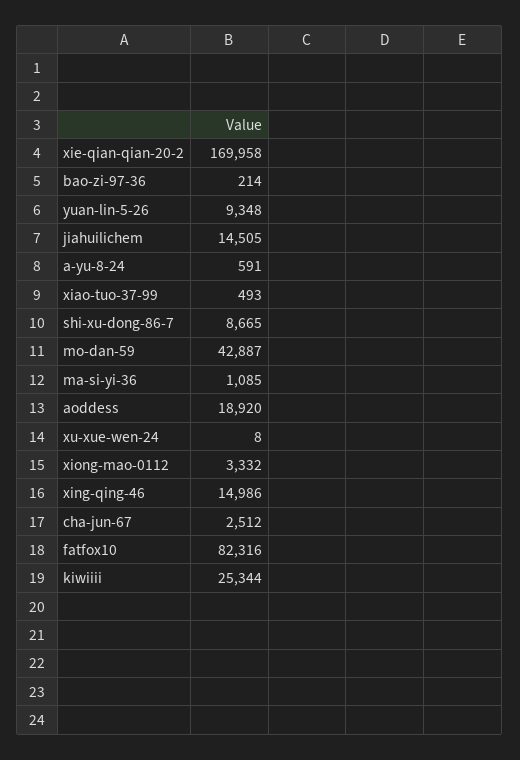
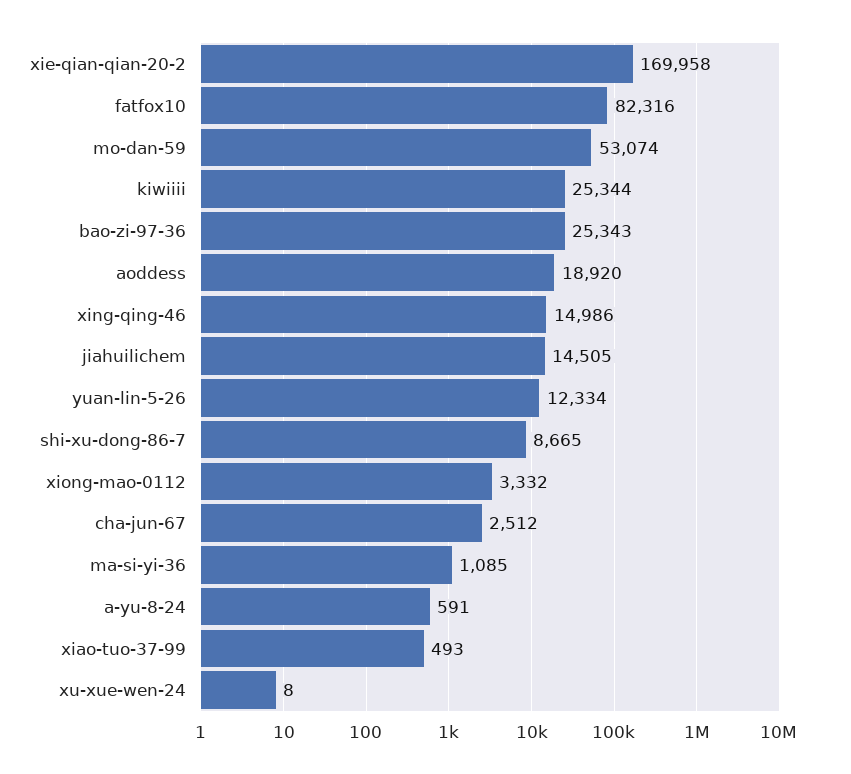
  {
    "xie-qian-qian-20-2": 169958,
-   "bao-zi-97-36": 214,
+   "bao-zi-97-36": 25343,
-   "yuan-lin-5-26": 9348,
+   "yuan-lin-5-26": 12334,
    "jiahuilichem": 14505,
    "a-yu-8-24": 591,
    "xiao-tuo-37-99": 493,
    "shi-xu-dong-86-7": 8665,
-   "mo-dan-59": 42887,
+   "mo-dan-59": 53074,
    "ma-si-yi-36": 1085,
    "aoddess": 18920,
    "xu-xue-wen-24": 8,
    "xiong-mao-0112": 3332,
    "xing-qing-46": 14986,
    "cha-jun-67": 2512,
    "fatfox10": 82316,
    "kiwiiii": 25344
  }

